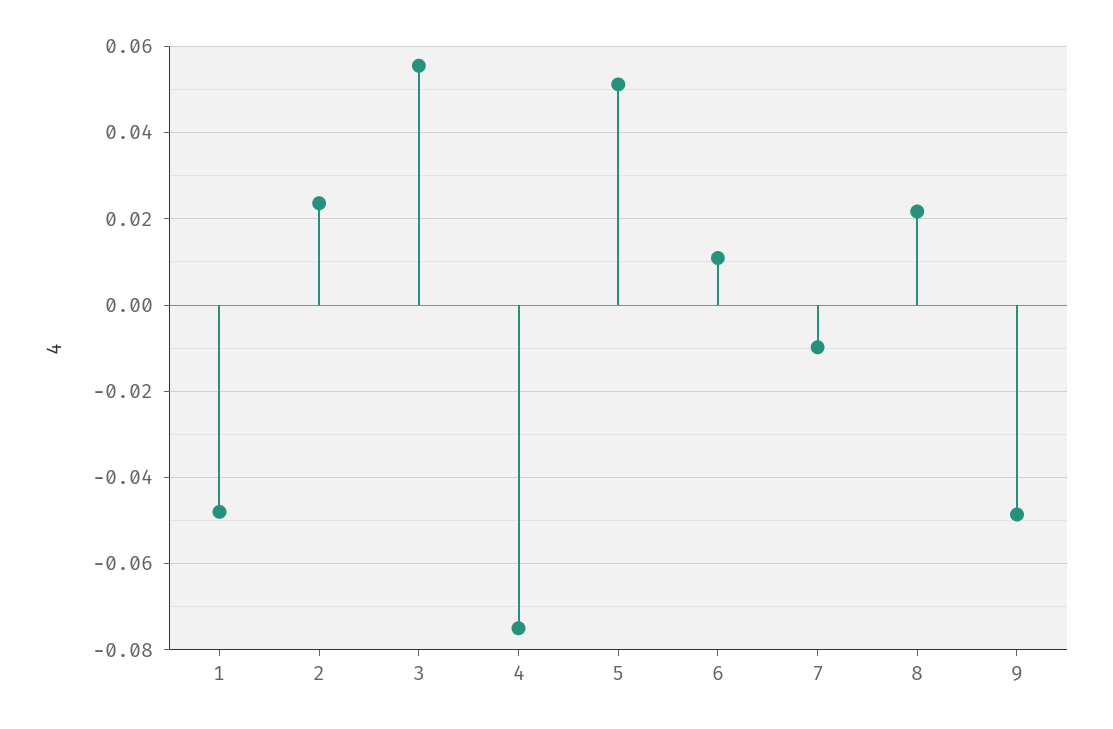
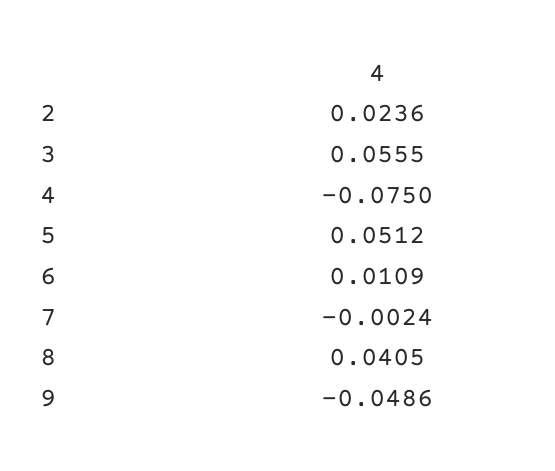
  {
-   "1": -0.048,
    "2": 0.0236,
    "3": 0.0555,
    "4": -0.075,
    "5": 0.0512,
    "6": 0.0109,
-   "7": -0.01,
+   "7": -0.0024,
-   "8": 0.022,
+   "8": 0.0405,
    "9": -0.0486
  }

